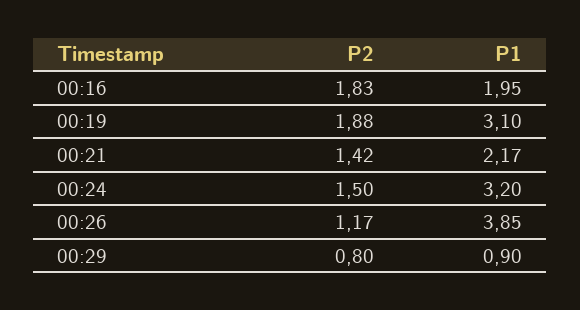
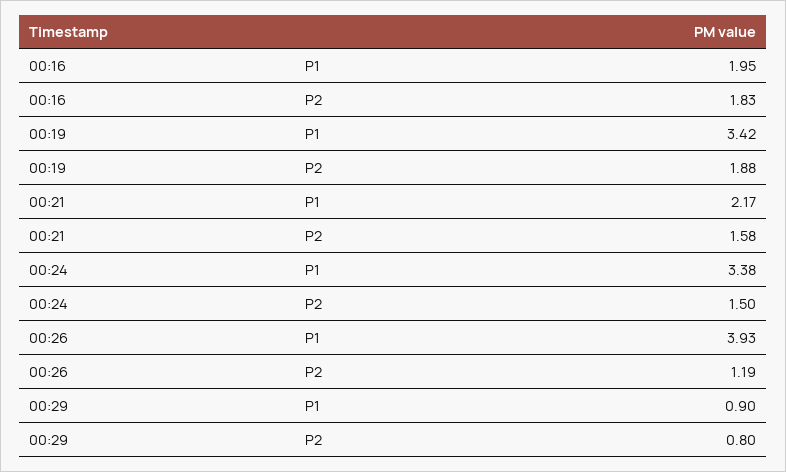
  {
    "P2": {
      "00:16": 1.83,
      "00:19": 1.88,
-     "00:21": 1.42,
+     "00:21": 1.58,
      "00:24": 1.5,
-     "00:26": 1.17,
+     "00:26": 1.19,
      "00:29": 0.8
    },
    "P1": {
      "00:16": 1.95,
-     "00:19": 3.1,
+     "00:19": 3.42,
      "00:21": 2.17,
-     "00:24": 3.2,
+     "00:24": 3.38,
-     "00:26": 3.85,
+     "00:26": 3.93,
      "00:29": 0.9
    }
  }

